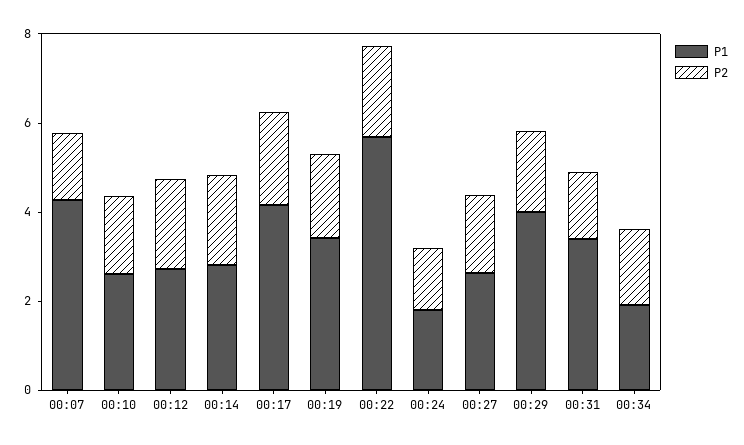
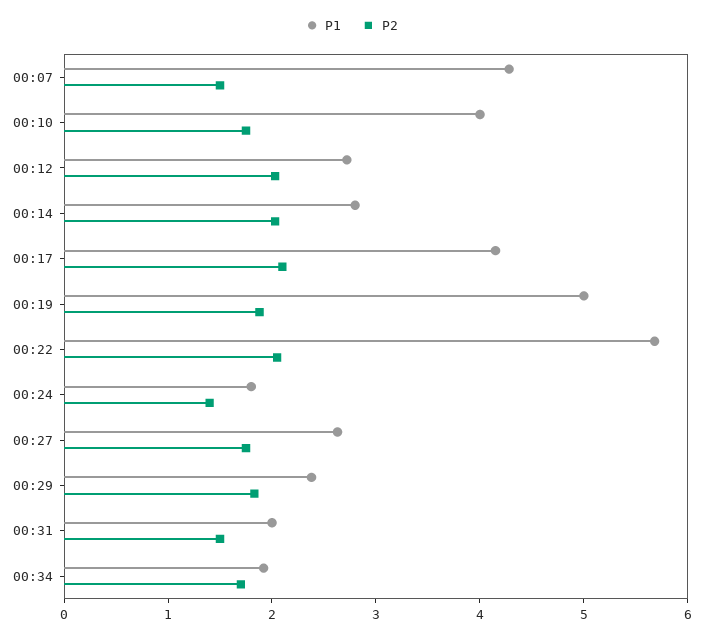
  {
    "P1": {
      "00:07": 4.2,
-     "00:10": 2.5,
+     "00:10": 4,
      "00:12": 2.8,
      "00:14": 2.8,
      "00:17": 4.2,
-     "00:19": 3.5,
+     "00:19": 5,
      "00:22": 5.6,
      "00:24": 1.8,
      "00:27": 2.6,
-     "00:29": 4,
+     "00:29": 2.4,
-     "00:31": 3.5,
+     "00:31": 2,
      "00:34": 2
    },
    "P2": {
      "00:07": 1.6,
      "00:10": 1.8,
      "00:12": 2,
      "00:14": 2,
      "00:17": 2.2,
      "00:19": 1.8,
      "00:22": 2,
      "00:24": 1.4,
      "00:27": 1.8,
      "00:29": 1.8,
      "00:31": 1.6,
      "00:34": 1.8
    }
  }

